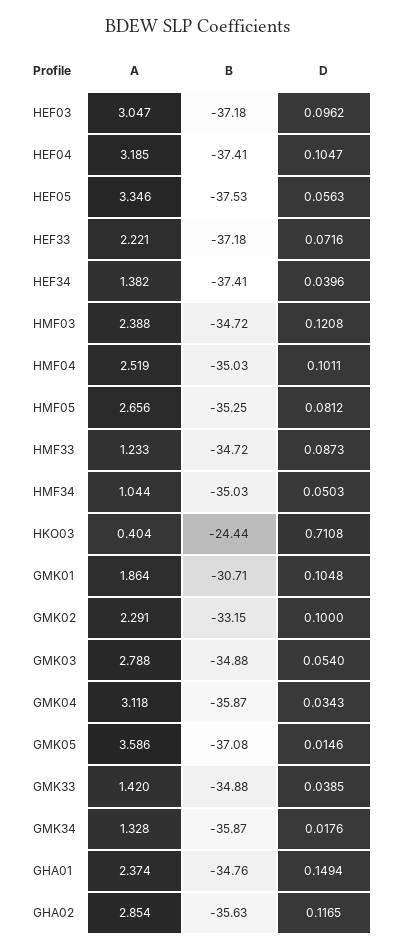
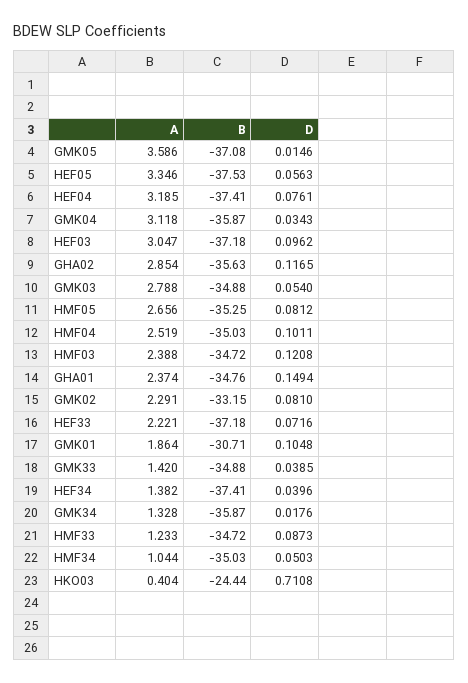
  {
    "A": {
      "HEF03": 3.047,
      "HEF04": 3.185,
      "HEF05": 3.346,
      "HEF33": 2.221,
      "HEF34": 1.382,
      "HMF03": 2.388,
      "HMF04": 2.519,
      "HMF05": 2.656,
      "HMF33": 1.233,
      "HMF34": 1.044,
      "HKO03": 0.404,
      "GMK01": 1.864,
      "GMK02": 2.291,
      "GMK03": 2.788,
      "GMK04": 3.118,
      "GMK05": 3.586,
      "GMK33": 1.42,
      "GMK34": 1.328,
      "GHA01": 2.374,
      "GHA02": 2.854
    },
    "B": {
      "HEF03": -37.18,
      "HEF04": -37.41,
      "HEF05": -37.53,
      "HEF33": -37.18,
      "HEF34": -37.41,
      "HMF03": -34.72,
      "HMF04": -35.03,
      "HMF05": -35.25,
      "HMF33": -34.72,
      "HMF34": -35.03,
      "HKO03": -24.44,
      "GMK01": -30.71,
      "GMK02": -33.15,
      "GMK03": -34.88,
      "GMK04": -35.87,
      "GMK05": -37.08,
      "GMK33": -34.88,
      "GMK34": -35.87,
      "GHA01": -34.76,
      "GHA02": -35.63
    },
    "D": {
      "HEF03": 0.0962,
-     "HEF04": 0.1047,
+     "HEF04": 0.0761,
      "HEF05": 0.0563,
      "HEF33": 0.0716,
      "HEF34": 0.0396,
      "HMF03": 0.1208,
      "HMF04": 0.1011,
      "HMF05": 0.0812,
      "HMF33": 0.0873,
      "HMF34": 0.0503,
      "HKO03": 0.7108,
      "GMK01": 0.1048,
-     "GMK02": 0.1,
+     "GMK02": 0.081,
      "GMK03": 0.054,
      "GMK04": 0.0343,
      "GMK05": 0.0146,
      "GMK33": 0.0385,
      "GMK34": 0.0176,
      "GHA01": 0.1494,
      "GHA02": 0.1165
    }
  }

